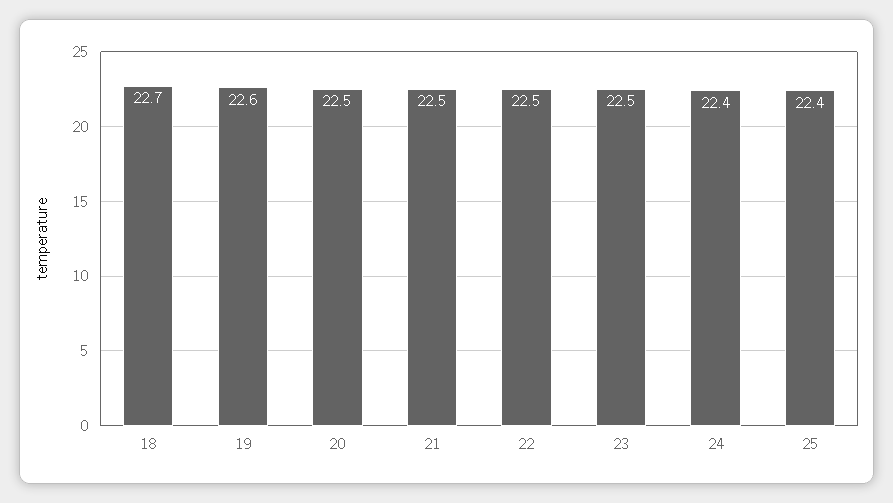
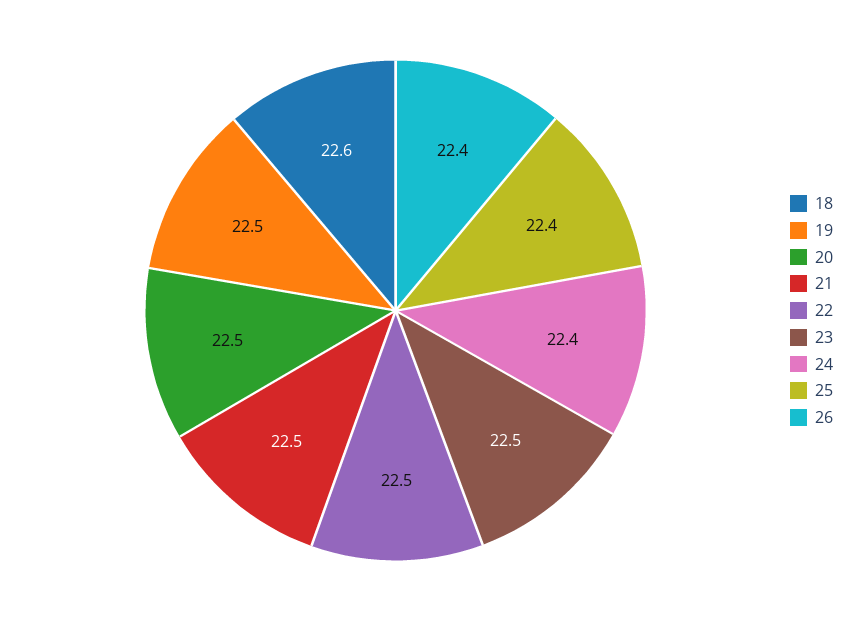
  {
-   "18": 22.7,
+   "18": 22.6,
-   "19": 22.6,
+   "19": 22.5,
    "20": 22.5,
    "21": 22.5,
    "22": 22.5,
    "23": 22.5,
    "24": 22.4,
-   "25": 22.4
+   "25": 22.4,
+   "26": 22.4
  }

